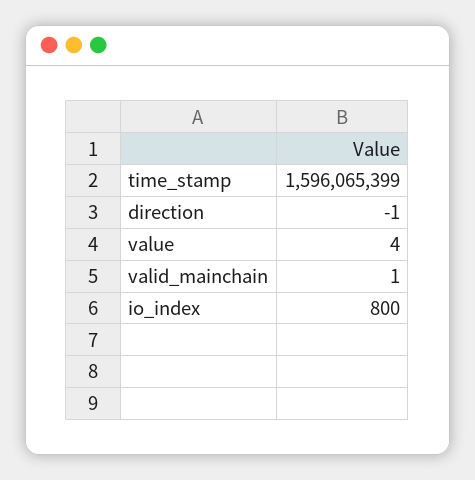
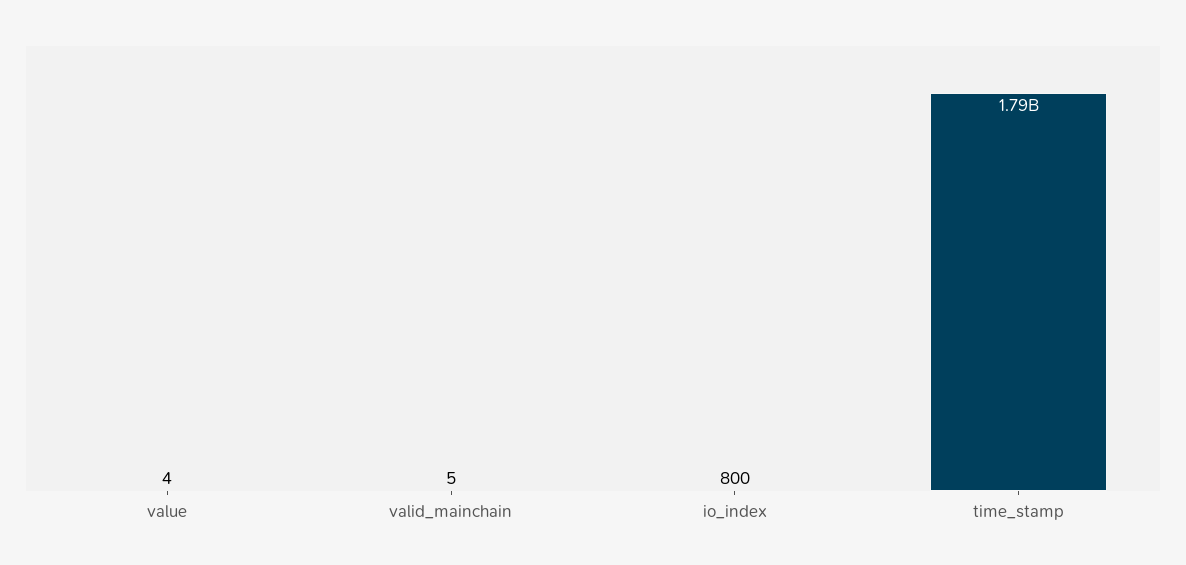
  {
-   "time_stamp": 1596065399,
+   "time_stamp": 1790000000,
-   "direction": -1,
    "value": 4,
-   "valid_mainchain": 1,
+   "valid_mainchain": 5,
    "io_index": 800
  }

